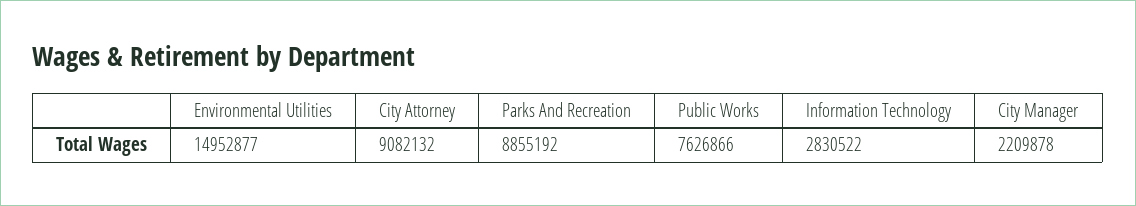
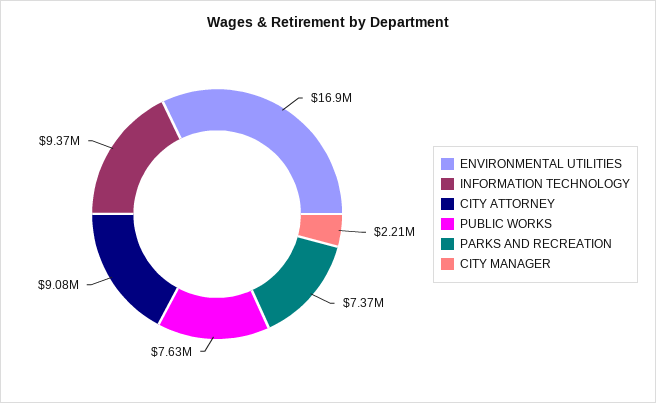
  {
-   "Environmental Utilities": 14952877,
+   "Environmental Utilities": 16900000,
    "City Attorney": 9082132,
-   "Parks And Recreation": 8855192,
+   "Parks And Recreation": 7370000,
    "Public Works": 7626866,
-   "Information Technology": 2830522,
+   "Information Technology": 9370000,
    "City Manager": 2209878
  }

